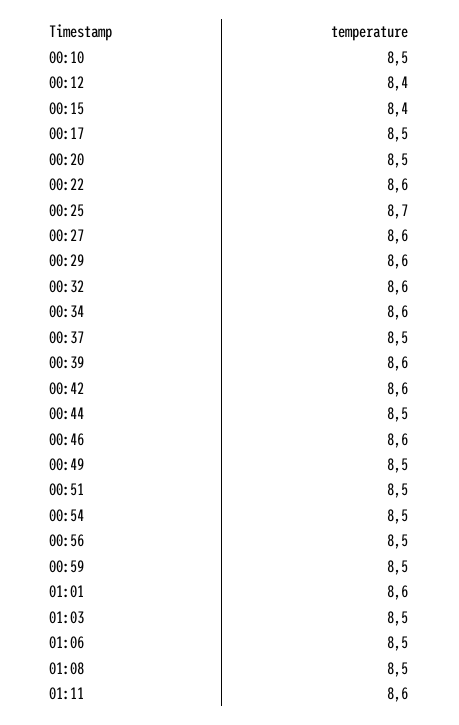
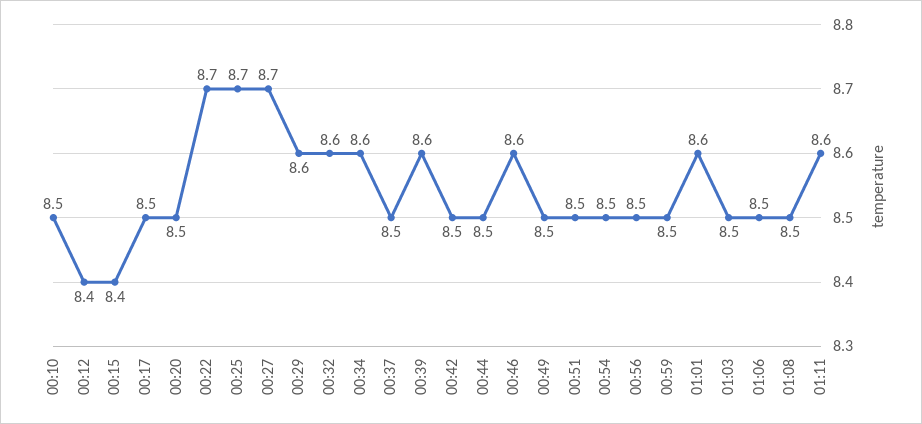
  {
    "00:10": 8.5,
    "00:12": 8.4,
    "00:15": 8.4,
    "00:17": 8.5,
    "00:20": 8.5,
-   "00:22": 8.6,
+   "00:22": 8.7,
    "00:25": 8.7,
-   "00:27": 8.6,
+   "00:27": 8.7,
    "00:29": 8.6,
    "00:32": 8.6,
    "00:34": 8.6,
    "00:37": 8.5,
    "00:39": 8.6,
-   "00:42": 8.6,
+   "00:42": 8.5,
    "00:44": 8.5,
    "00:46": 8.6,
    "00:49": 8.5,
    "00:51": 8.5,
    "00:54": 8.5,
    "00:56": 8.5,
    "00:59": 8.5,
    "01:01": 8.6,
    "01:03": 8.5,
    "01:06": 8.5,
    "01:08": 8.5,
    "01:11": 8.6
  }

